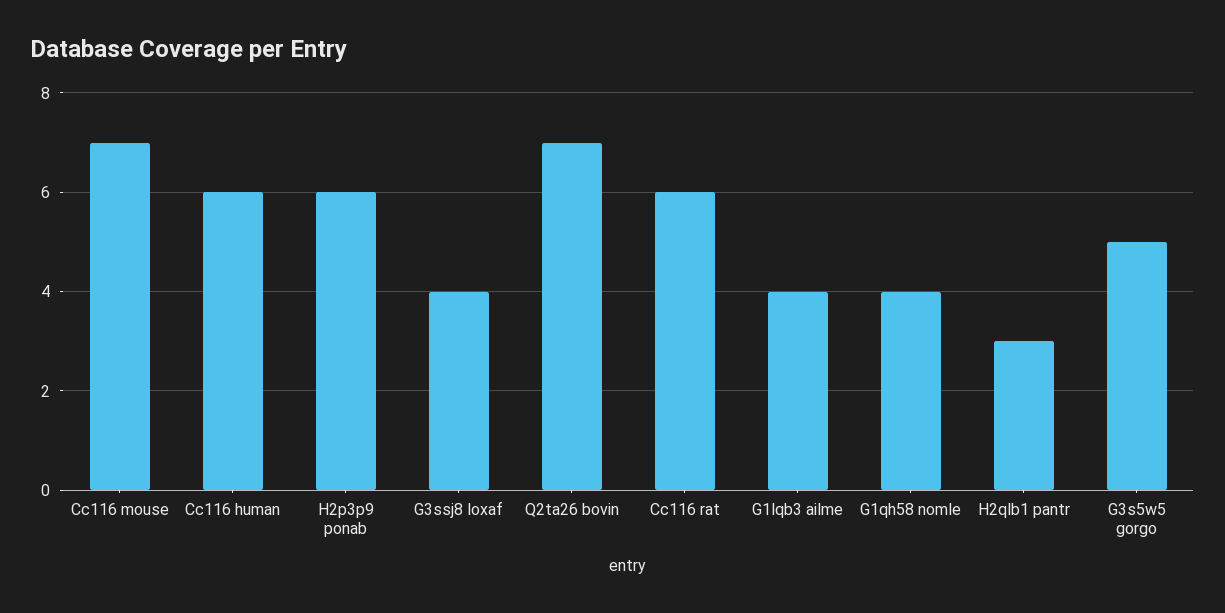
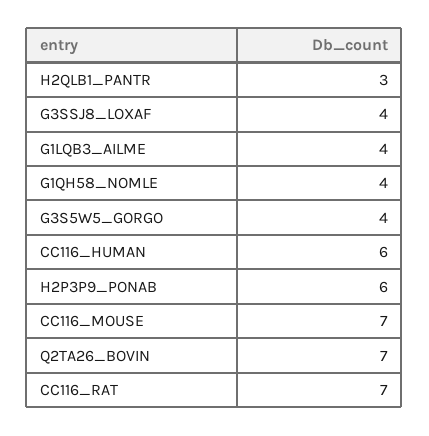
  {
    "Cc116 mouse": 7,
    "Cc116 human": 6,
    "H2p3p9 ponab": 6,
    "G3ssj8 loxaf": 4,
    "Q2ta26 bovin": 7,
-   "Cc116 rat": 6,
+   "Cc116 rat": 7,
    "G1lqb3 ailme": 4,
    "G1qh58 nomle": 4,
    "H2qlb1 pantr": 3,
-   "G3s5w5 gorgo": 5
+   "G3s5w5 gorgo": 4
  }

